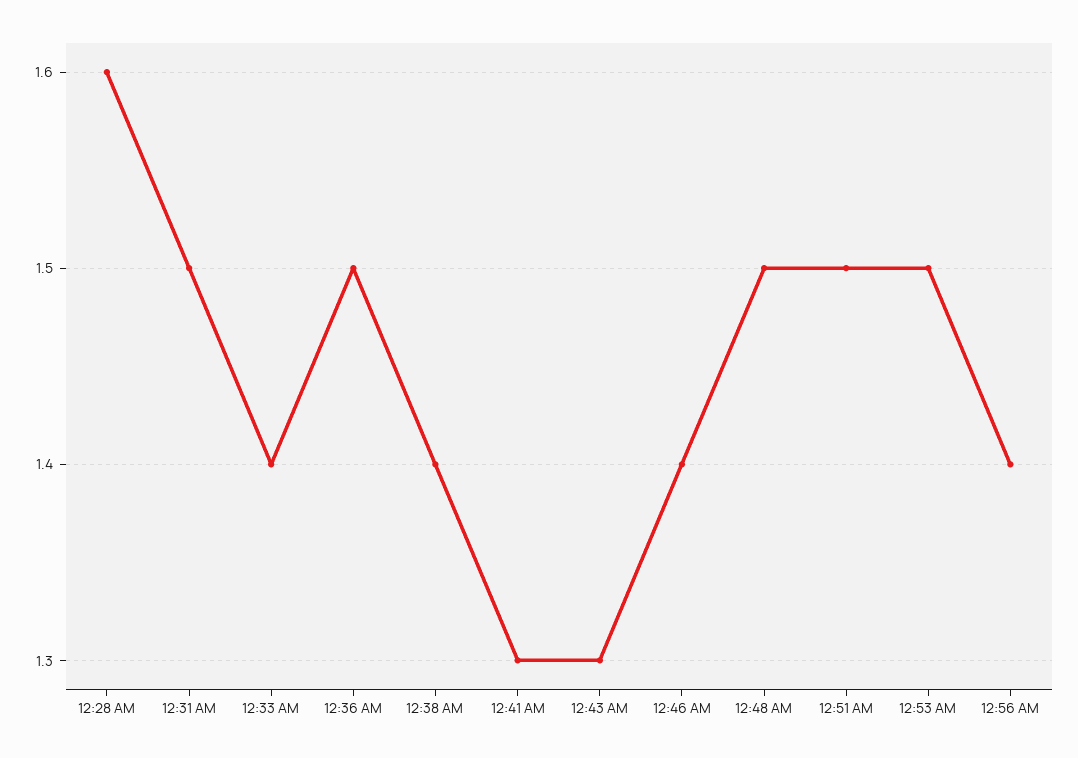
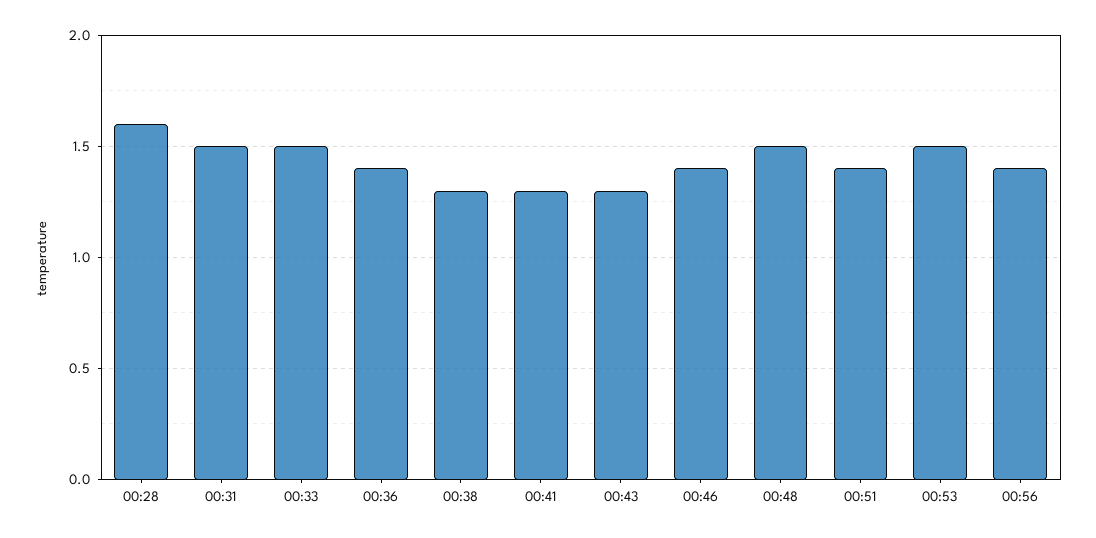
  {
    "12:28 AM": 1.6,
    "12:31 AM": 1.5,
-   "12:33 AM": 1.4,
+   "12:33 AM": 1.5,
-   "12:36 AM": 1.5,
+   "12:36 AM": 1.4,
-   "12:38 AM": 1.4,
+   "12:38 AM": 1.3,
    "12:41 AM": 1.3,
    "12:43 AM": 1.3,
    "12:46 AM": 1.4,
    "12:48 AM": 1.5,
-   "12:51 AM": 1.5,
+   "12:51 AM": 1.4,
    "12:53 AM": 1.5,
    "12:56 AM": 1.4
  }

